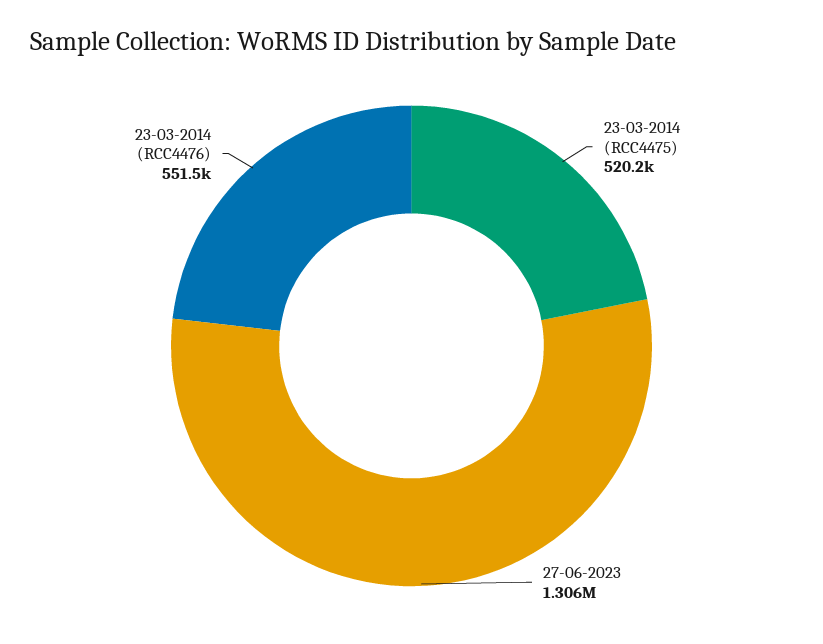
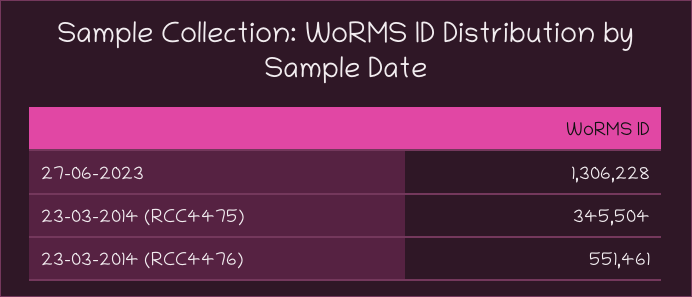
  {
-   "23-03-2014 (RCC4475)": 520200,
+   "23-03-2014 (RCC4475)": 345504,
    "27-06-2023": 1306228,
    "23-03-2014 (RCC4476)": 551461
  }

